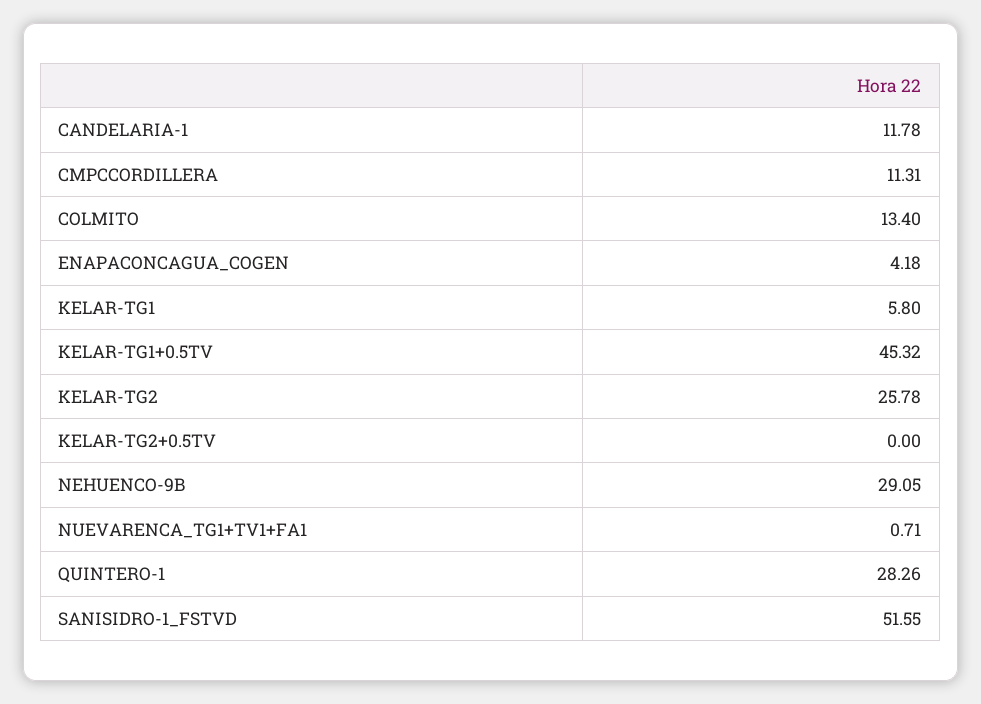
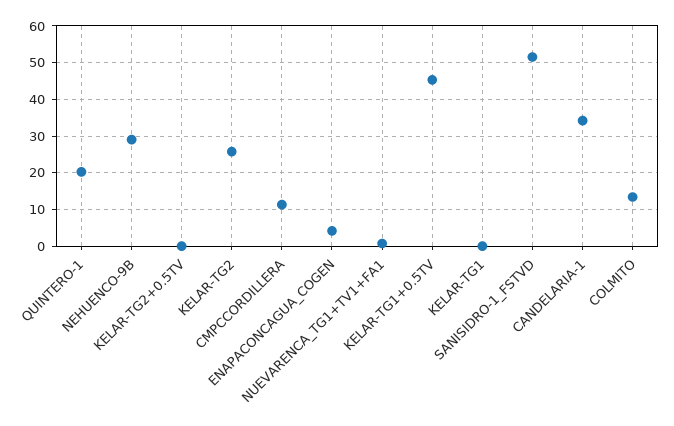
  {
-   "CANDELARIA-1": 11.78,
+   "CANDELARIA-1": 34,
    "CMPCCORDILLERA": 11.31,
    "COLMITO": 13.4,
    "ENAPACONCAGUA_COGEN": 4.18,
-   "KELAR-TG1": 5.8,
+   "KELAR-TG1": 0,
    "KELAR-TG1+0.5TV": 45.32,
    "KELAR-TG2": 25.78,
    "KELAR-TG2+0.5TV": 0,
    "NEHUENCO-9B": 29.05,
    "NUEVARENCA_TG1+TV1+FA1": 0.71,
-   "QUINTERO-1": 28.26,
+   "QUINTERO-1": 20,
    "SANISIDRO-1_FSTVD": 51.55
  }

